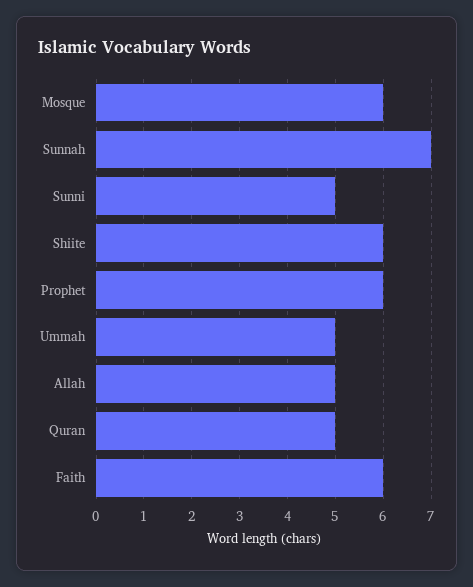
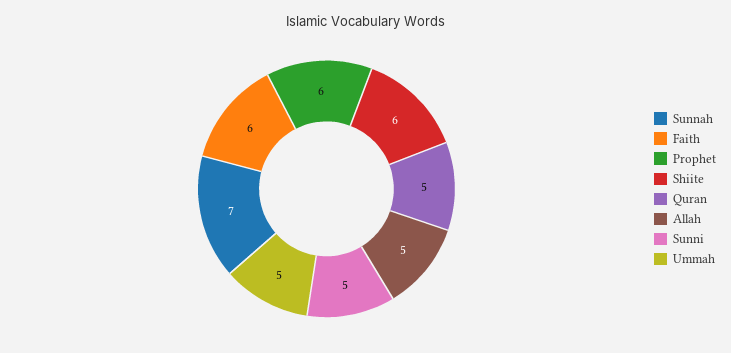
  {
-   "Mosque": 6,
    "Sunnah": 7,
    "Sunni": 5,
    "Shiite": 6,
    "Prophet": 6,
    "Ummah": 5,
    "Allah": 5,
    "Quran": 5,
    "Faith": 6
  }

